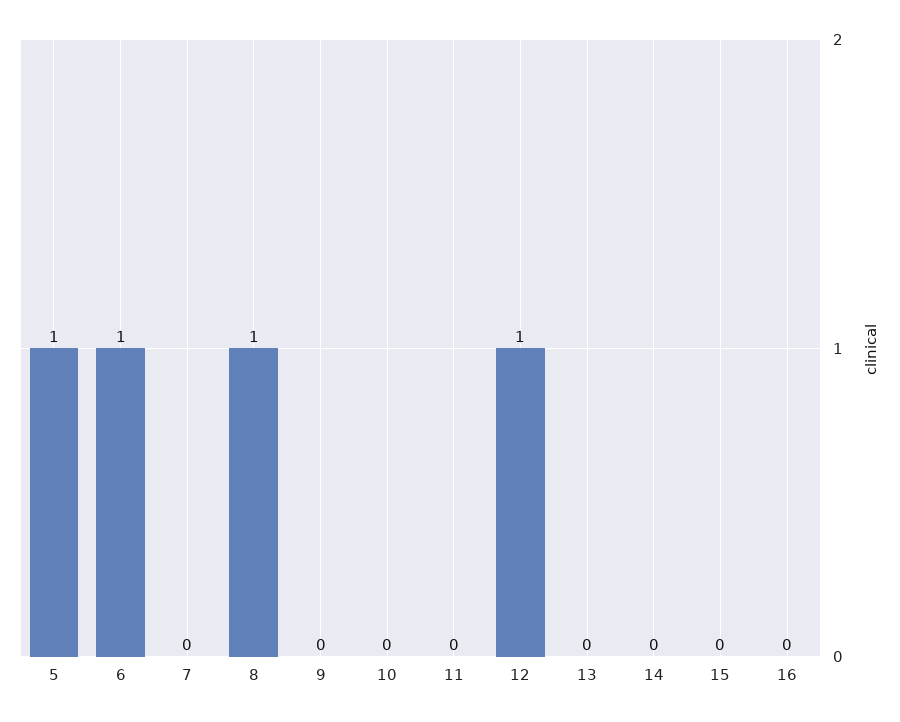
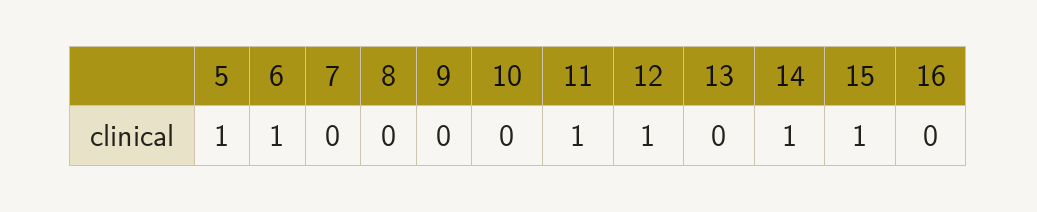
  {
    "5": 1,
    "6": 1,
    "7": 0,
-   "8": 1,
+   "8": 0,
    "9": 0,
    "10": 0,
-   "11": 0,
+   "11": 1,
    "12": 1,
    "13": 0,
-   "14": 0,
+   "14": 1,
-   "15": 0,
+   "15": 1,
    "16": 0
  }

